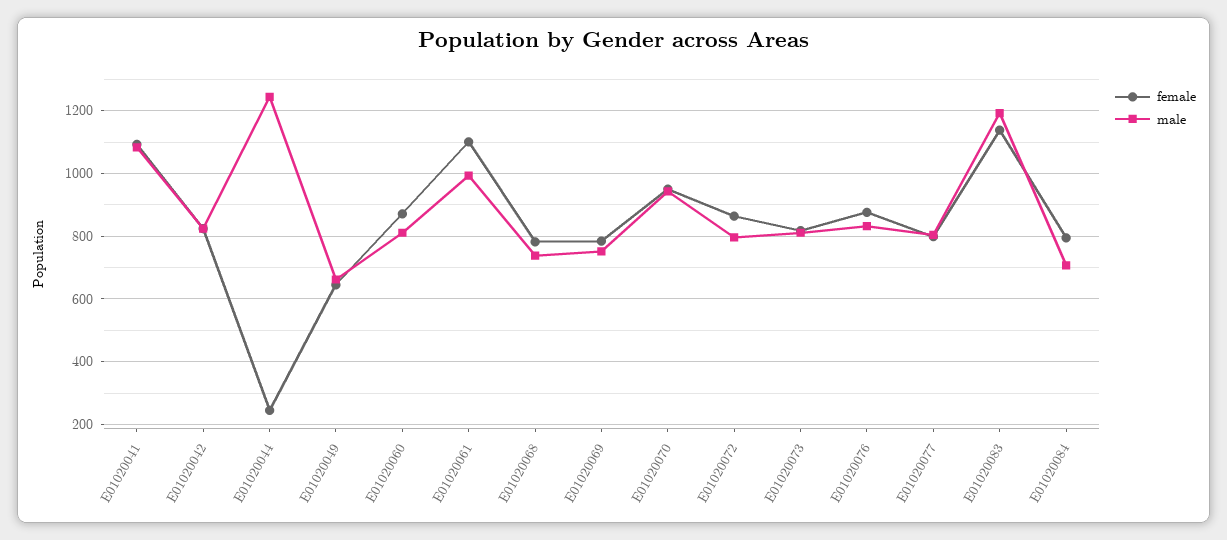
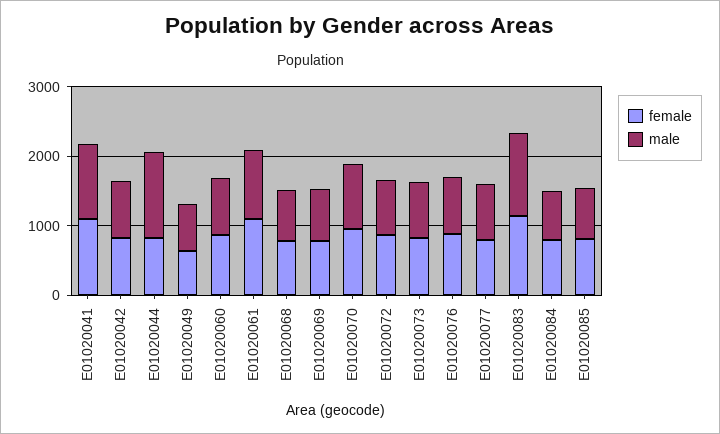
  {
    "female": {
      "E01020041": 1100,
      "E01020042": 820,
-     "E01020044": 240,
+     "E01020044": 800,
      "E01020049": 640,
      "E01020060": 880,
      "E01020061": 1100,
      "E01020068": 780,
      "E01020069": 780,
      "E01020070": 960,
      "E01020072": 860,
      "E01020073": 820,
      "E01020076": 880,
      "E01020077": 800,
      "E01020083": 1140,
-     "E01020084": 800
+     "E01020084": 800,
+     "E01020085": 800
    },
    "male": {
      "E01020041": 1080,
      "E01020042": 820,
      "E01020044": 1240,
      "E01020049": 660,
      "E01020060": 820,
      "E01020061": 1000,
      "E01020068": 740,
      "E01020069": 760,
      "E01020070": 940,
      "E01020072": 800,
      "E01020073": 820,
      "E01020076": 840,
      "E01020077": 800,
      "E01020083": 1200,
-     "E01020084": 700
+     "E01020084": 700,
+     "E01020085": 800
    }
  }

